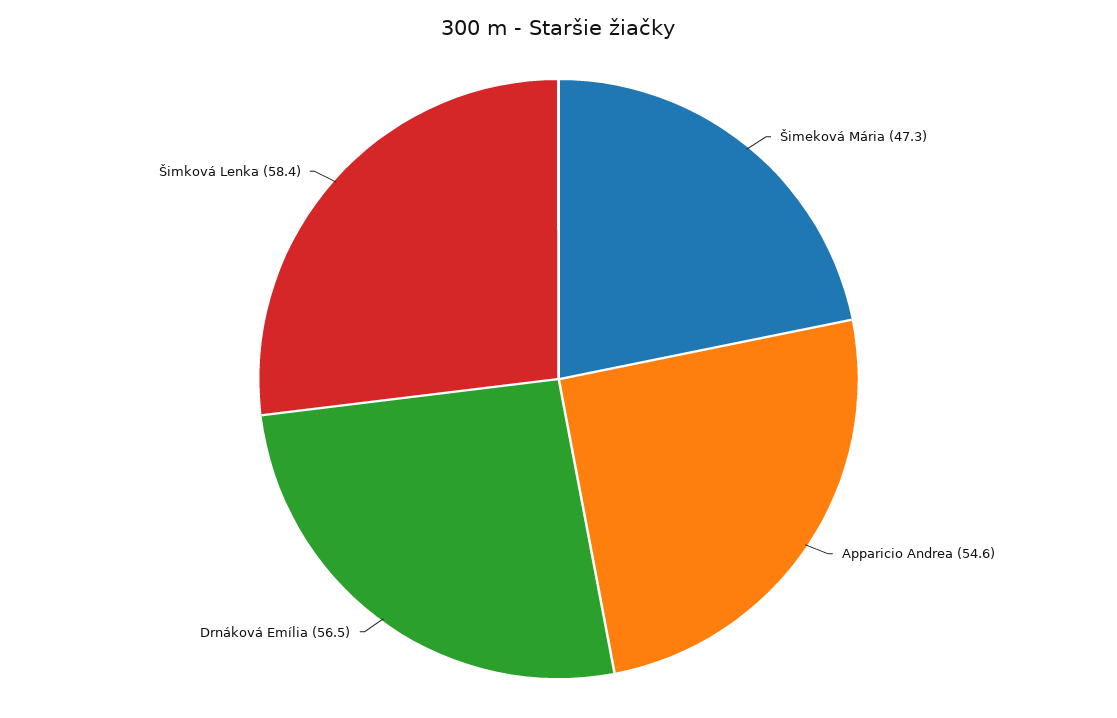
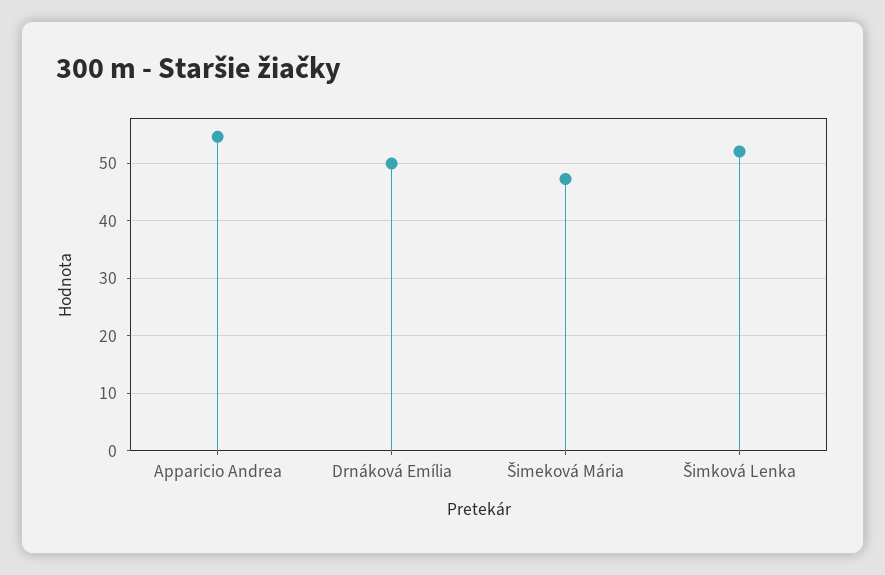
  {
    "Šimeková Mária": 47.3,
    "Apparicio Andrea": 54.6,
-   "Drnáková Emília": 56.5,
+   "Drnáková Emília": 50,
-   "Šimková Lenka": 58.4
+   "Šimková Lenka": 52
  }

